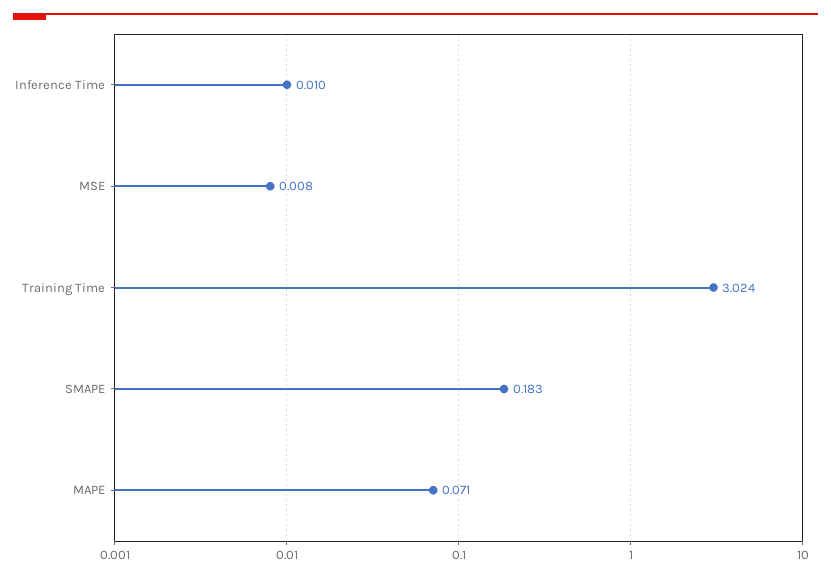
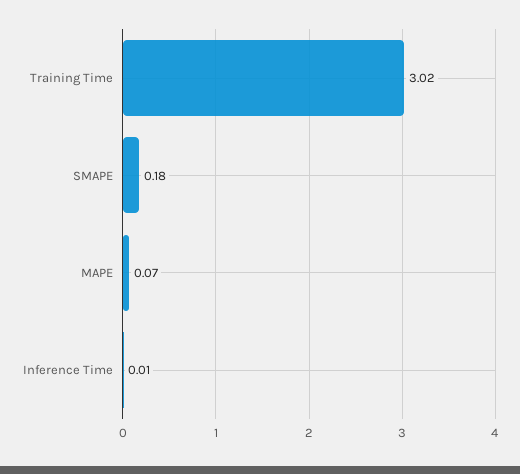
  {
    "Inference Time": 0.01,
-   "MSE": 0.008,
    "Training Time": 3.024,
    "SMAPE": 0.183,
    "MAPE": 0.071
  }

